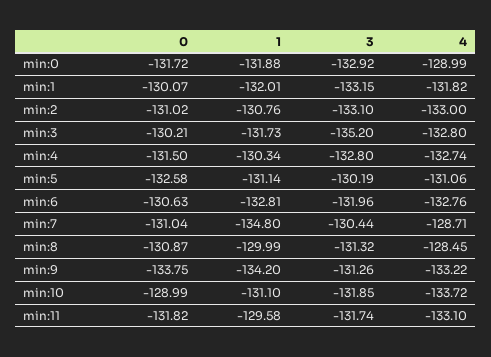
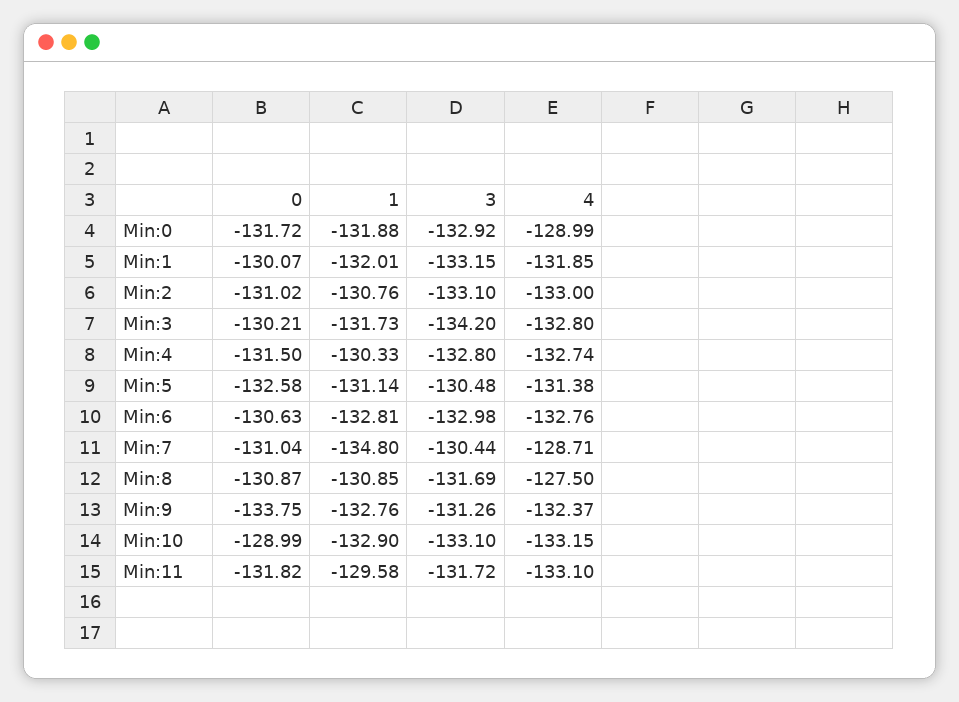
  {
    "0": {
      "min:0": -131.72,
      "min:1": -130.07,
      "min:2": -131.02,
      "min:3": -130.21,
      "min:4": -131.5,
      "min:5": -132.58,
      "min:6": -130.63,
      "min:7": -131.04,
      "min:8": -130.87,
      "min:9": -133.75,
      "min:10": -128.99,
      "min:11": -131.82
    },
    "1": {
      "min:0": -131.88,
      "min:1": -132.01,
      "min:2": -130.76,
      "min:3": -131.73,
-     "min:4": -130.34,
+     "min:4": -130.33,
      "min:5": -131.14,
      "min:6": -132.81,
      "min:7": -134.8,
-     "min:8": -129.99,
+     "min:8": -130.85,
-     "min:9": -134.2,
+     "min:9": -132.76,
-     "min:10": -131.1,
+     "min:10": -132.9,
      "min:11": -129.58
    },
    "3": {
      "min:0": -132.92,
      "min:1": -133.15,
      "min:2": -133.1,
-     "min:3": -135.2,
+     "min:3": -134.2,
      "min:4": -132.8,
-     "min:5": -130.19,
+     "min:5": -130.48,
-     "min:6": -131.96,
+     "min:6": -132.98,
      "min:7": -130.44,
-     "min:8": -131.32,
+     "min:8": -131.69,
      "min:9": -131.26,
-     "min:10": -131.85,
+     "min:10": -133.1,
-     "min:11": -131.74
+     "min:11": -131.72
    },
    "4": {
      "min:0": -128.99,
-     "min:1": -131.82,
+     "min:1": -131.85,
      "min:2": -133,
      "min:3": -132.8,
      "min:4": -132.74,
-     "min:5": -131.06,
+     "min:5": -131.38,
      "min:6": -132.76,
      "min:7": -128.71,
-     "min:8": -128.45,
+     "min:8": -127.5,
-     "min:9": -133.22,
+     "min:9": -132.37,
-     "min:10": -133.72,
+     "min:10": -133.15,
      "min:11": -133.1
    }
  }

